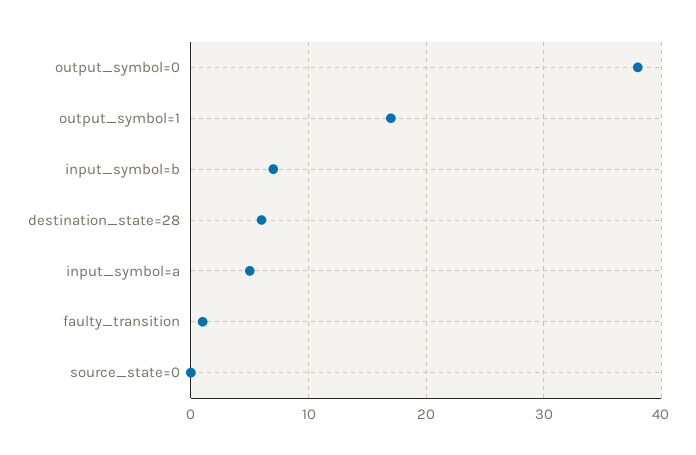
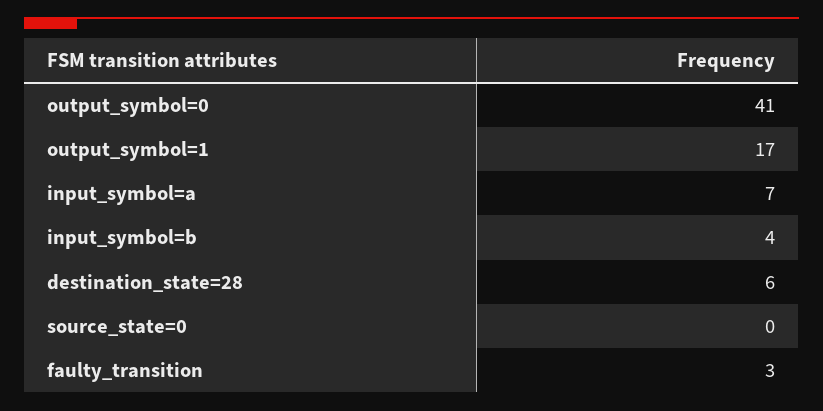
  {
-   "output_symbol=0": 38,
+   "output_symbol=0": 41,
    "output_symbol=1": 17,
-   "input_symbol=b": 7,
+   "input_symbol=b": 4,
    "destination_state=28": 6,
-   "input_symbol=a": 5,
+   "input_symbol=a": 7,
-   "faulty_transition": 1,
+   "faulty_transition": 3,
    "source_state=0": 0
  }

